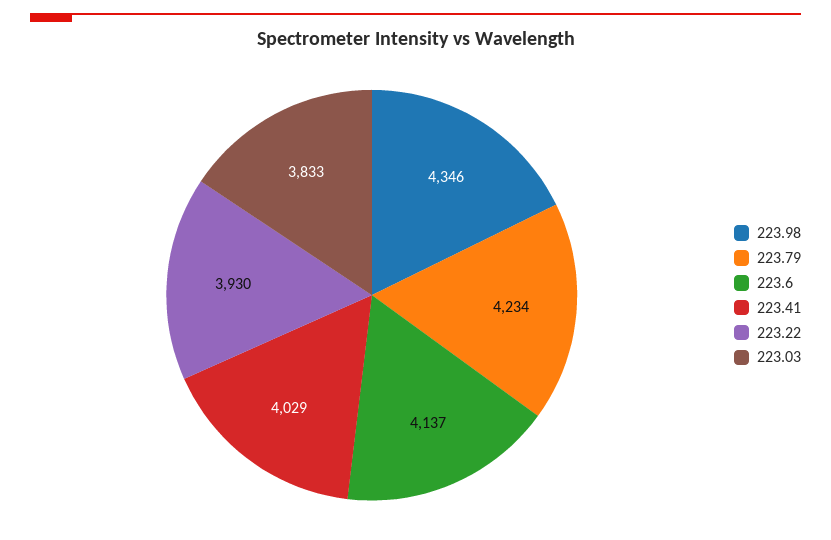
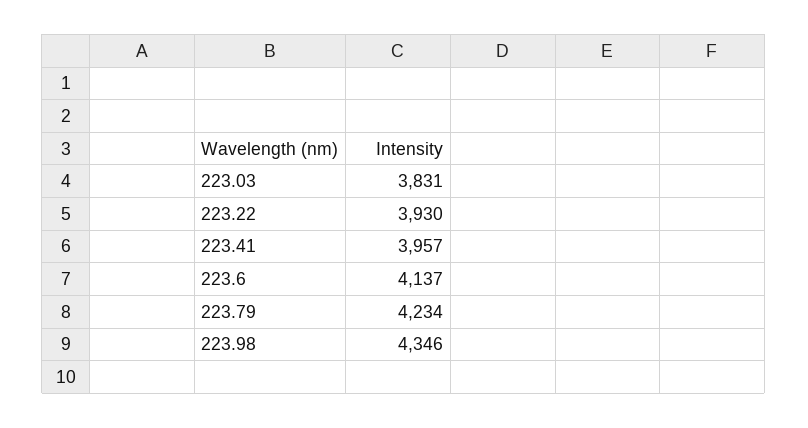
  {
    "223.98": 4346,
    "223.79": 4234,
    "223.6": 4137,
-   "223.41": 4029,
+   "223.41": 3957,
    "223.22": 3930,
-   "223.03": 3833
+   "223.03": 3831
  }

